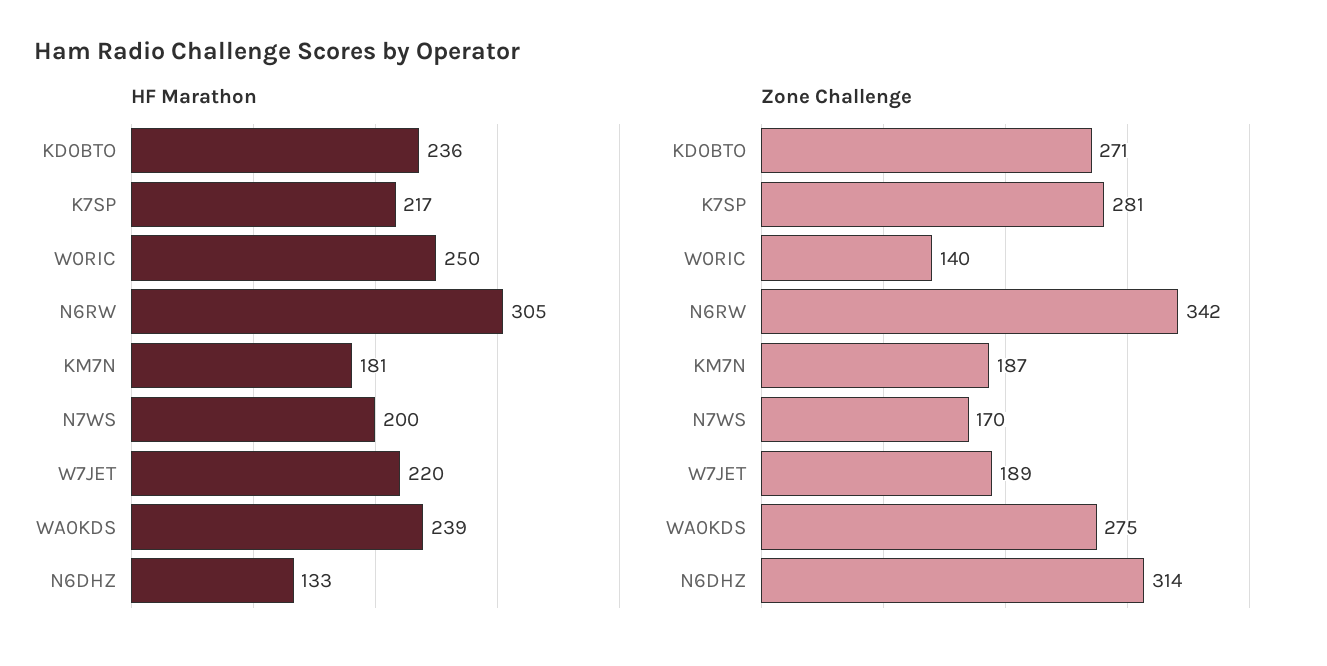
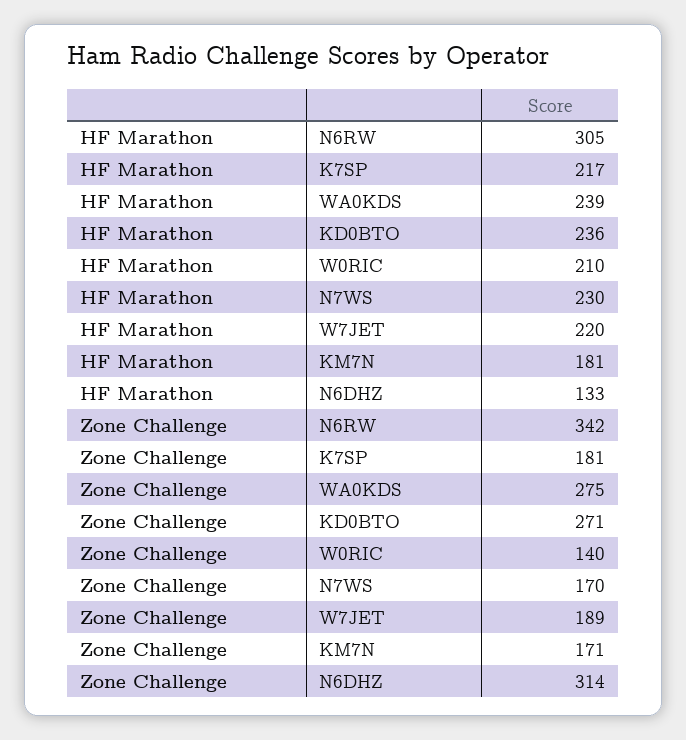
  {
    "HF Marathon": {
      "KD0BTO": 236,
      "K7SP": 217,
-     "W0RIC": 250,
+     "W0RIC": 210,
      "N6RW": 305,
      "KM7N": 181,
-     "N7WS": 200,
+     "N7WS": 230,
      "W7JET": 220,
      "WA0KDS": 239,
      "N6DHZ": 133
    },
    "Zone Challenge": {
      "KD0BTO": 271,
-     "K7SP": 281,
+     "K7SP": 181,
      "W0RIC": 140,
      "N6RW": 342,
-     "KM7N": 187,
+     "KM7N": 171,
      "N7WS": 170,
      "W7JET": 189,
      "WA0KDS": 275,
      "N6DHZ": 314
    }
  }

